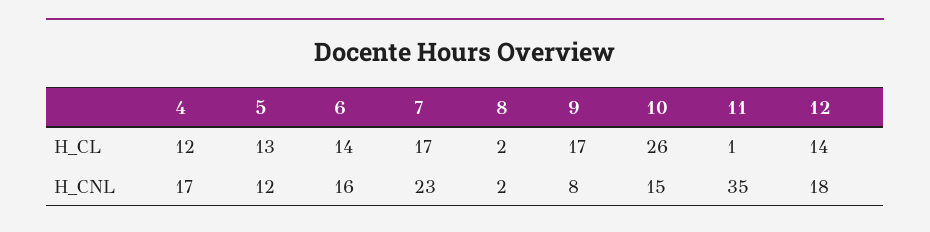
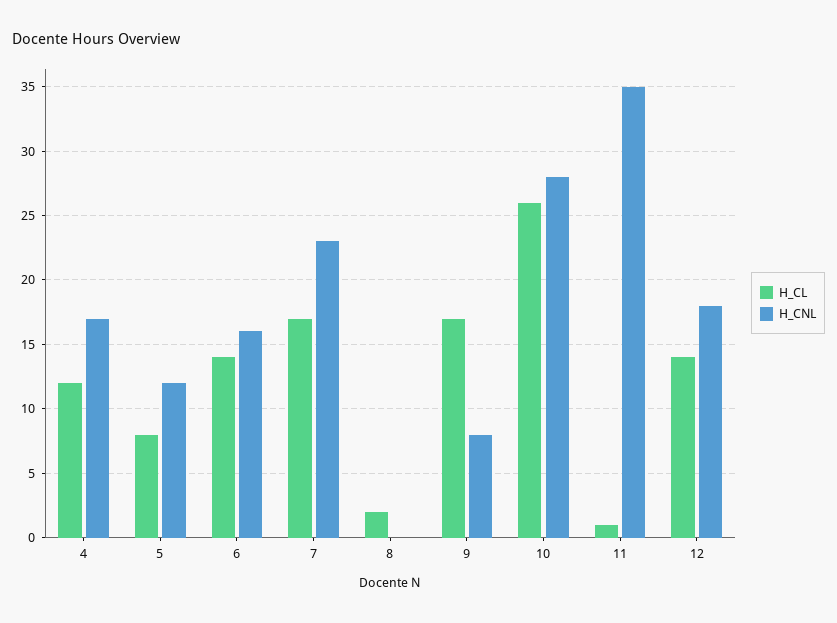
  {
    "H_CL": {
      "4": 12,
-     "5": 13,
+     "5": 8,
      "6": 14,
      "7": 17,
      "8": 2,
      "9": 17,
      "10": 26,
      "11": 1,
      "12": 14
    },
    "H_CNL": {
      "4": 17,
      "5": 12,
      "6": 16,
      "7": 23,
-     "8": 2,
+     "8": 0,
      "9": 8,
-     "10": 15,
+     "10": 28,
      "11": 35,
      "12": 18
    }
  }

